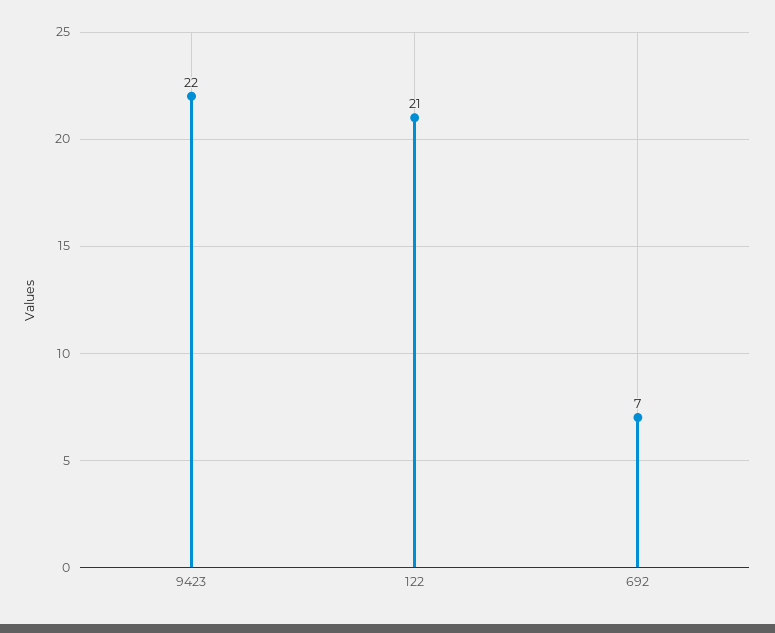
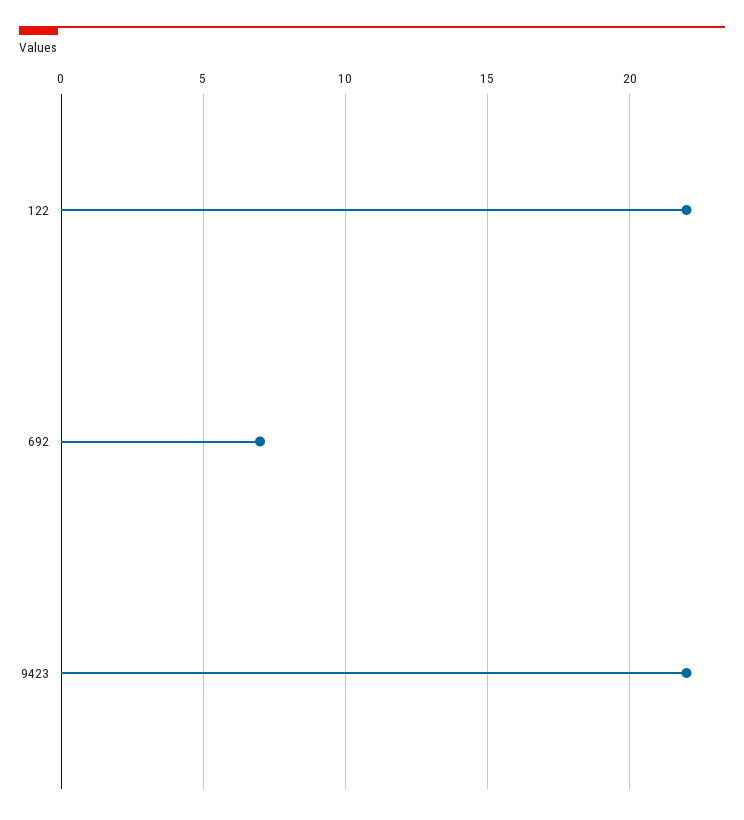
  {
    "9423": 22,
-   "122": 21,
+   "122": 22,
    "692": 7
  }

